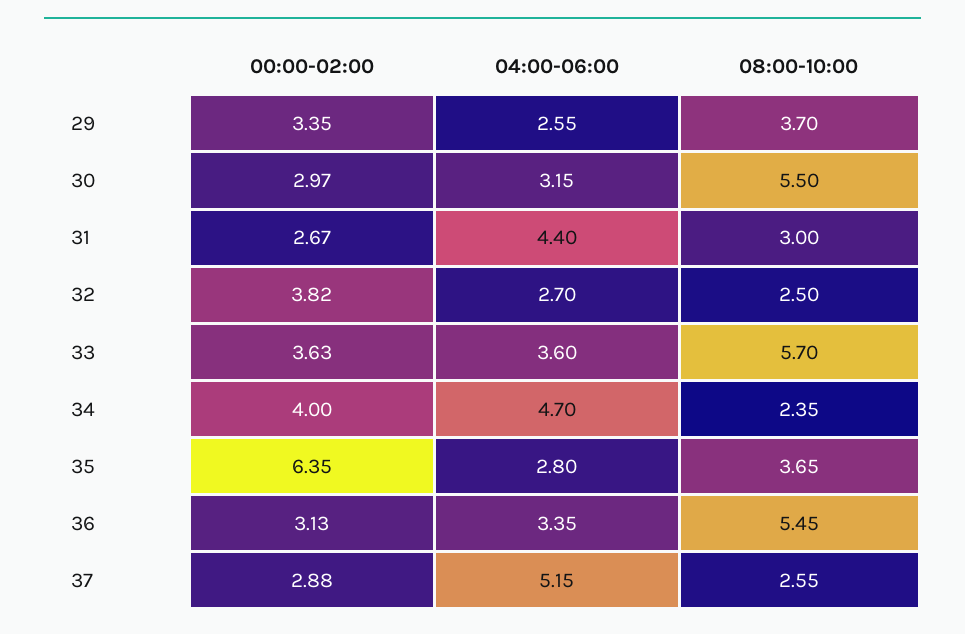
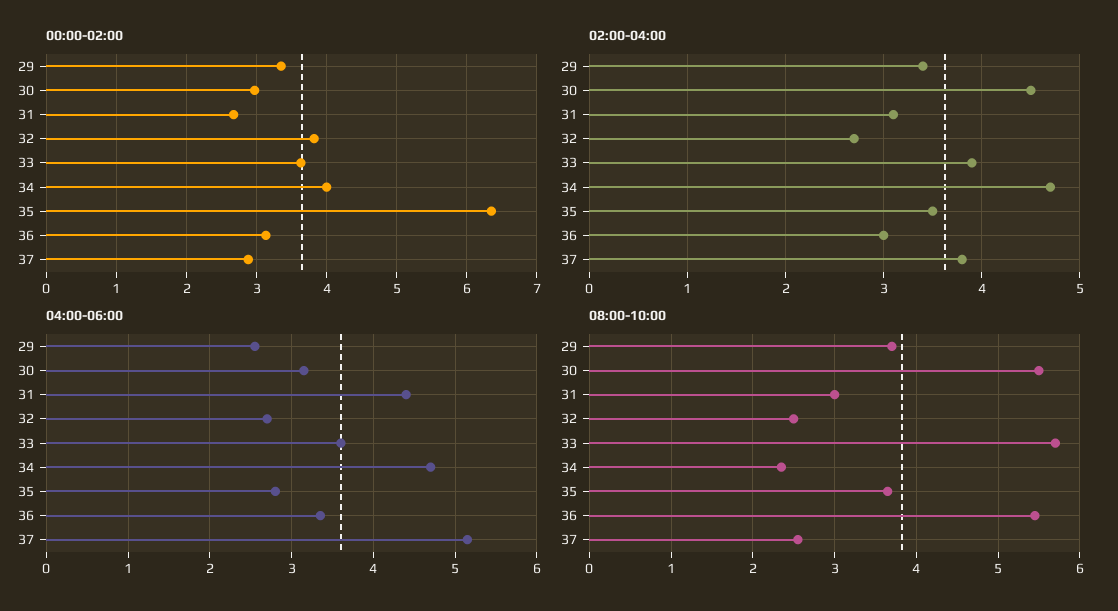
  {
    "00:00-02:00": {
      "29": 3.35,
      "30": 2.97,
      "31": 2.67,
      "32": 3.82,
      "33": 3.63,
      "34": 4,
      "35": 6.35,
      "36": 3.13,
      "37": 2.88
    },
    "04:00-06:00": {
      "29": 2.55,
      "30": 3.15,
      "31": 4.4,
      "32": 2.7,
      "33": 3.6,
      "34": 4.7,
      "35": 2.8,
      "36": 3.35,
      "37": 5.15
    },
    "08:00-10:00": {
      "29": 3.7,
      "30": 5.5,
      "31": 3,
      "32": 2.5,
      "33": 5.7,
      "34": 2.35,
      "35": 3.65,
      "36": 5.45,
      "37": 2.55
-   }
+   },
+   "02:00-04:00": {
+     "29": 3.4,
+     "30": 4.5,
+     "31": 3.1,
+     "32": 2.7,
+     "33": 3.9,
+     "34": 4.7,
+     "35": 3.5,
+     "36": 3,
+     "37": 3.8
+   }
  }

